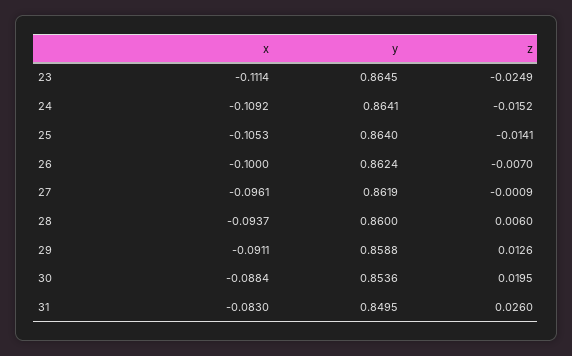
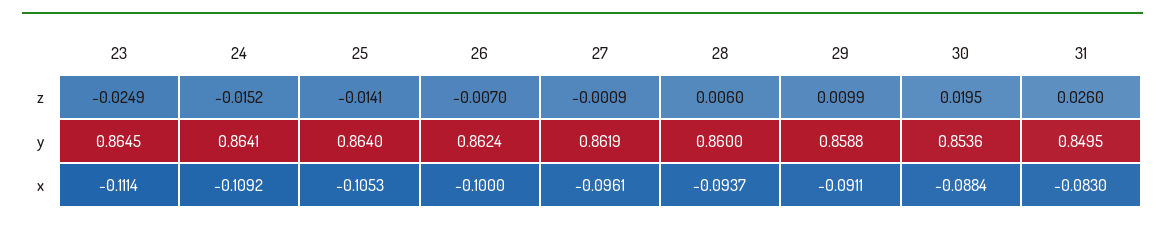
  {
    "x": {
      "23": -0.1114,
      "24": -0.1092,
      "25": -0.1053,
      "26": -0.1,
      "27": -0.0961,
      "28": -0.0937,
      "29": -0.0911,
      "30": -0.0884,
      "31": -0.083
    },
    "y": {
      "23": 0.8645,
      "24": 0.8641,
      "25": 0.864,
      "26": 0.8624,
      "27": 0.8619,
      "28": 0.86,
      "29": 0.8588,
      "30": 0.8536,
      "31": 0.8495
    },
    "z": {
      "23": -0.0249,
      "24": -0.0152,
      "25": -0.0141,
      "26": -0.007,
      "27": -0.0009,
      "28": 0.006,
-     "29": 0.0126,
+     "29": 0.0099,
      "30": 0.0195,
      "31": 0.026
    }
  }

